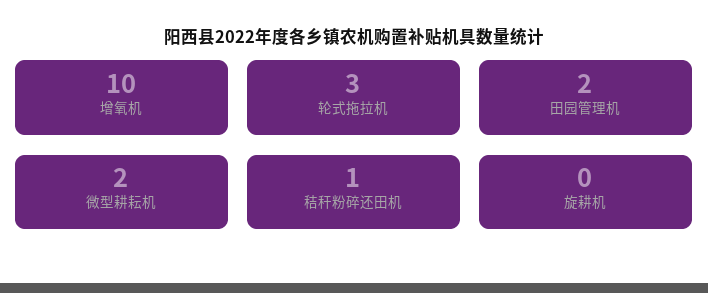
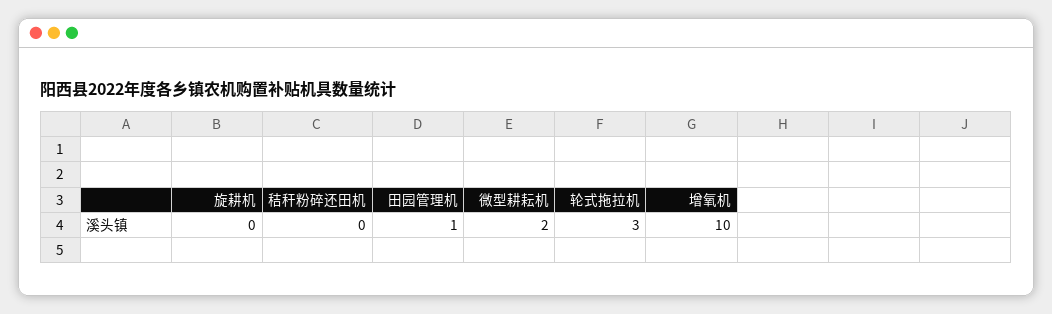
  {
    "增氧机": 10,
    "轮式拖拉机": 3,
-   "田园管理机": 2,
+   "田园管理机": 1,
    "微型耕耘机": 2,
-   "秸秆粉碎还田机": 1,
+   "秸秆粉碎还田机": 0,
    "旋耕机": 0
  }

